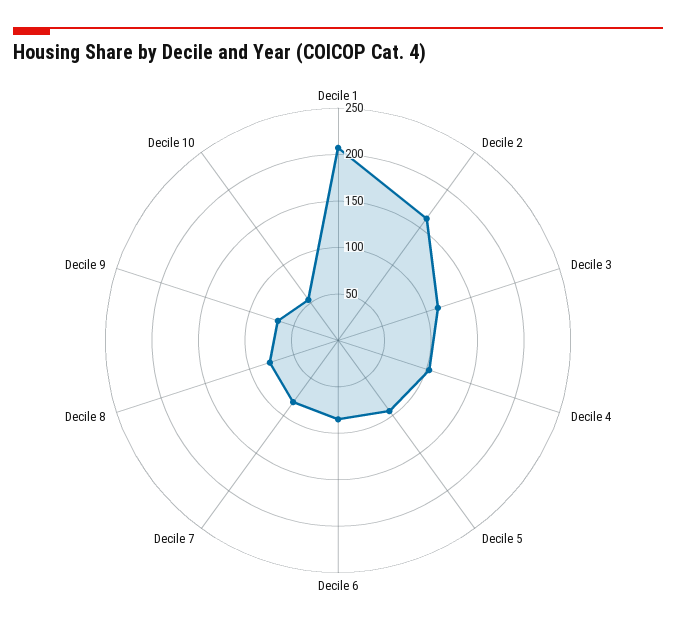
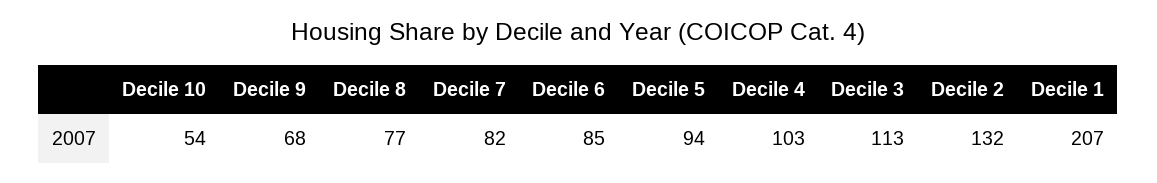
  {
    "Decile 1": 207,
-   "Decile 2": 160,
+   "Decile 2": 132,
    "Decile 3": 113,
    "Decile 4": 103,
    "Decile 5": 94,
    "Decile 6": 85,
    "Decile 7": 82,
    "Decile 8": 77,
    "Decile 9": 68,
    "Decile 10": 54
  }

